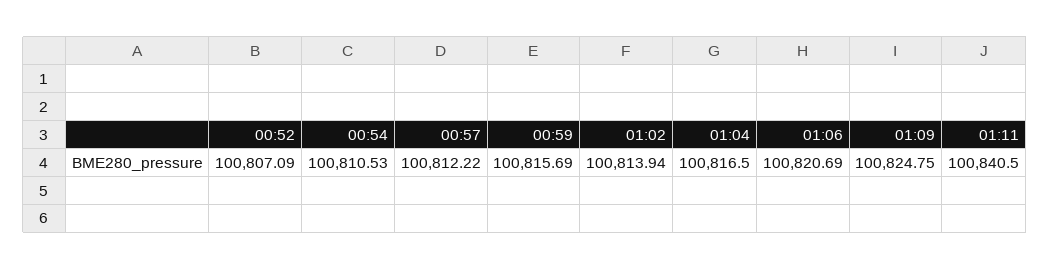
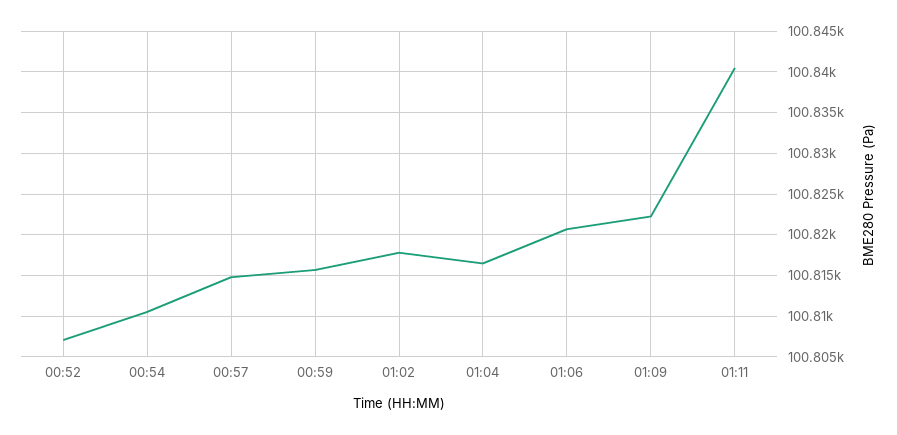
  {
    "00:52": 100807.09,
    "00:54": 100810.53,
-   "00:57": 100812.22,
+   "00:57": 100815,
    "00:59": 100815.69,
-   "01:02": 100813.94,
+   "01:02": 100818,
    "01:04": 100816.5,
    "01:06": 100820.69,
-   "01:09": 100824.75,
+   "01:09": 100822,
    "01:11": 100840.5
  }

